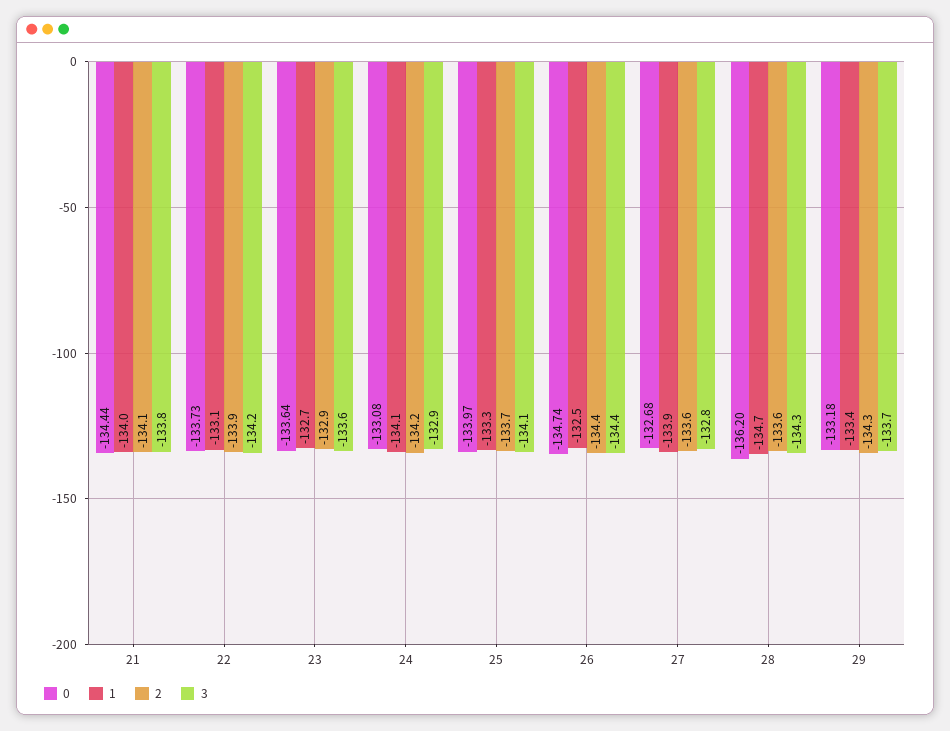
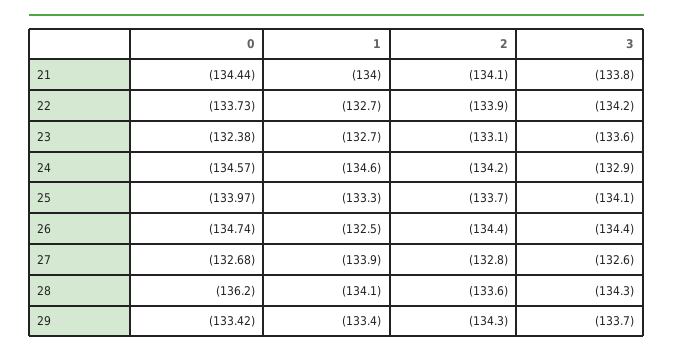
  {
    "0": {
      "21": -134.44,
      "22": -133.73,
-     "23": -133.64,
+     "23": -132.38,
-     "24": -133.08,
+     "24": -134.57,
      "25": -133.97,
      "26": -134.74,
      "27": -132.68,
      "28": -136.2,
-     "29": -133.18
+     "29": -133.42
    },
    "1": {
      "21": -134,
-     "22": -133.1,
+     "22": -132.7,
      "23": -132.7,
-     "24": -134.1,
+     "24": -134.6,
      "25": -133.3,
      "26": -132.5,
      "27": -133.9,
-     "28": -134.7,
+     "28": -134.1,
      "29": -133.4
    },
    "2": {
      "21": -134.1,
      "22": -133.9,
-     "23": -132.9,
+     "23": -133.1,
      "24": -134.2,
      "25": -133.7,
      "26": -134.4,
-     "27": -133.6,
+     "27": -132.8,
      "28": -133.6,
      "29": -134.3
    },
    "3": {
      "21": -133.8,
      "22": -134.2,
      "23": -133.6,
      "24": -132.9,
      "25": -134.1,
      "26": -134.4,
-     "27": -132.8,
+     "27": -132.6,
      "28": -134.3,
      "29": -133.7
    }
  }

